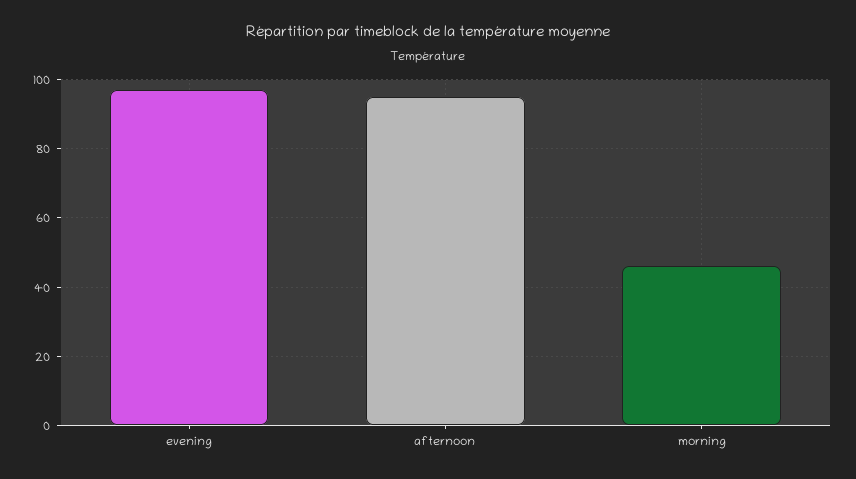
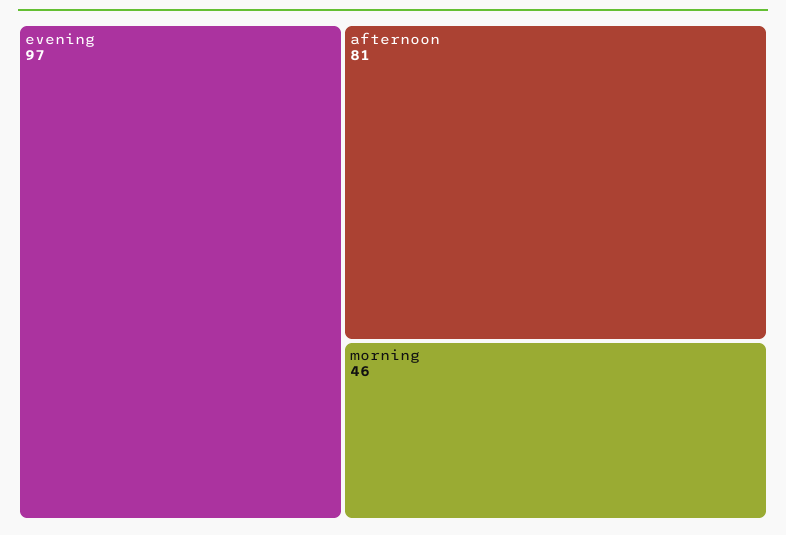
  {
    "evening": 97,
-   "afternoon": 95,
+   "afternoon": 81,
    "morning": 46
  }

